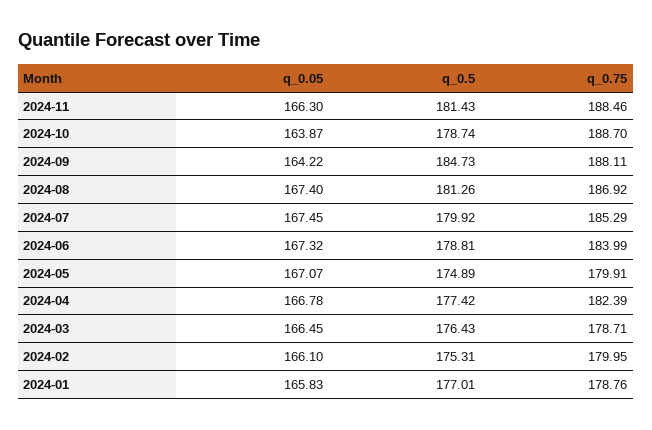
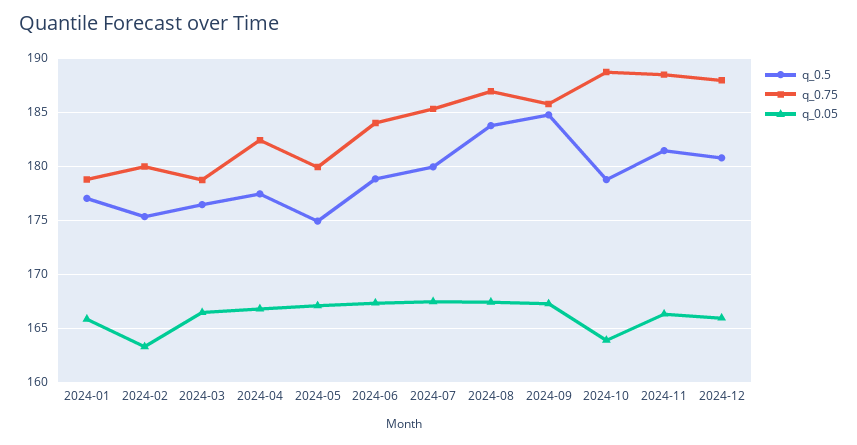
  {
    "q_0.05": {
      "2024-11": 166.3,
      "2024-10": 163.87,
-     "2024-09": 164.22,
+     "2024-09": 167,
      "2024-08": 167.4,
      "2024-07": 167.45,
      "2024-06": 167.32,
      "2024-05": 167.07,
      "2024-04": 166.78,
      "2024-03": 166.45,
-     "2024-02": 166.1,
+     "2024-02": 163,
-     "2024-01": 165.83
+     "2024-01": 165.83,
+     "2024-12": 166
    },
    "q_0.5": {
      "2024-11": 181.43,
      "2024-10": 178.74,
      "2024-09": 184.73,
-     "2024-08": 181.26,
+     "2024-08": 184,
      "2024-07": 179.92,
      "2024-06": 178.81,
      "2024-05": 174.89,
      "2024-04": 177.42,
      "2024-03": 176.43,
      "2024-02": 175.31,
-     "2024-01": 177.01
+     "2024-01": 177.01,
+     "2024-12": 181
    },
    "q_0.75": {
      "2024-11": 188.46,
      "2024-10": 188.7,
-     "2024-09": 188.11,
+     "2024-09": 186,
      "2024-08": 186.92,
      "2024-07": 185.29,
      "2024-06": 183.99,
      "2024-05": 179.91,
      "2024-04": 182.39,
      "2024-03": 178.71,
      "2024-02": 179.95,
-     "2024-01": 178.76
+     "2024-01": 178.76,
+     "2024-12": 188
    }
  }

